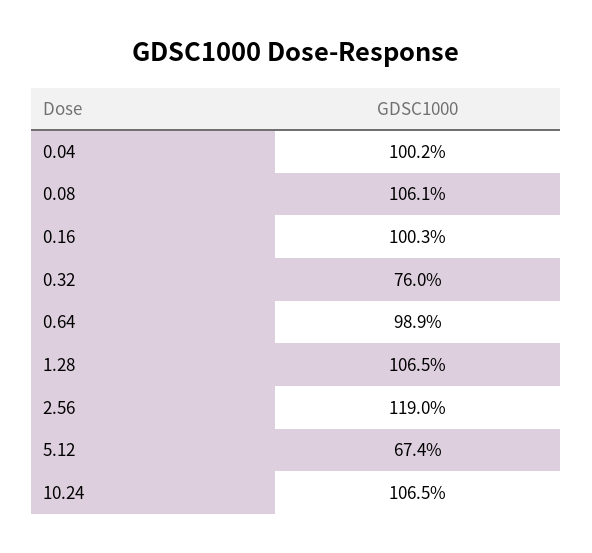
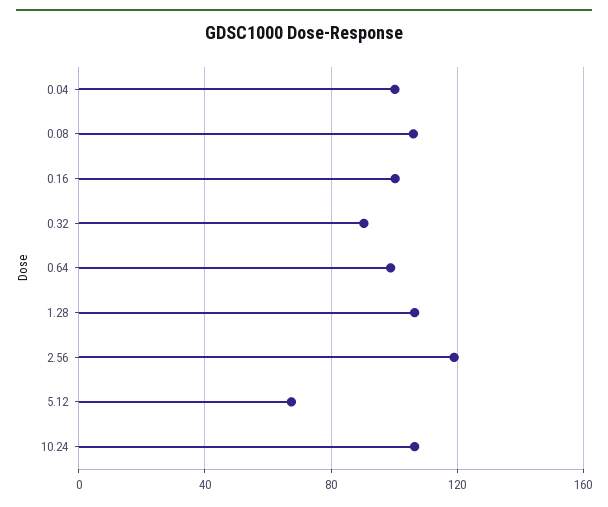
  {
    "0.04": 100.2,
    "0.08": 106.1,
    "0.16": 100.3,
-   "0.32": 76,
+   "0.32": 90,
    "0.64": 98.9,
    "1.28": 106.5,
    "2.56": 119,
    "5.12": 67.4,
    "10.24": 106.5
  }

